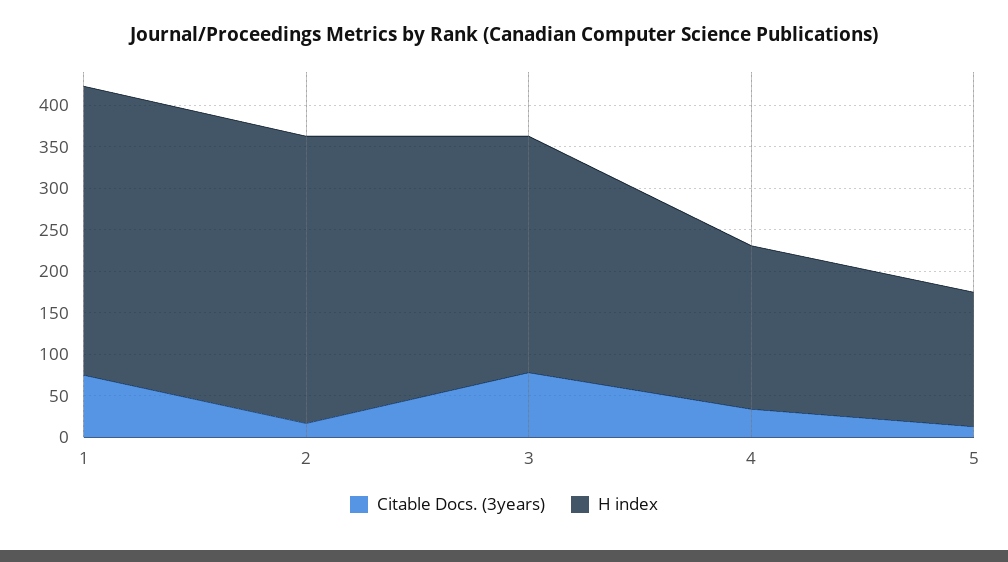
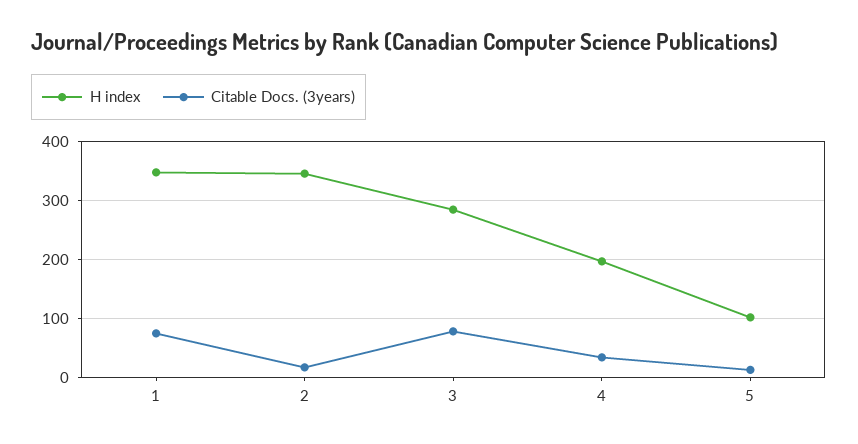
  {
    "Citable Docs. (3years)": {
      "1": 80,
      "2": 20,
      "3": 80,
      "4": 30,
      "5": 10
    },
    "H index": {
      "1": 350,
      "2": 350,
      "3": 290,
      "4": 200,
-     "5": 160
+     "5": 100
    }
  }

